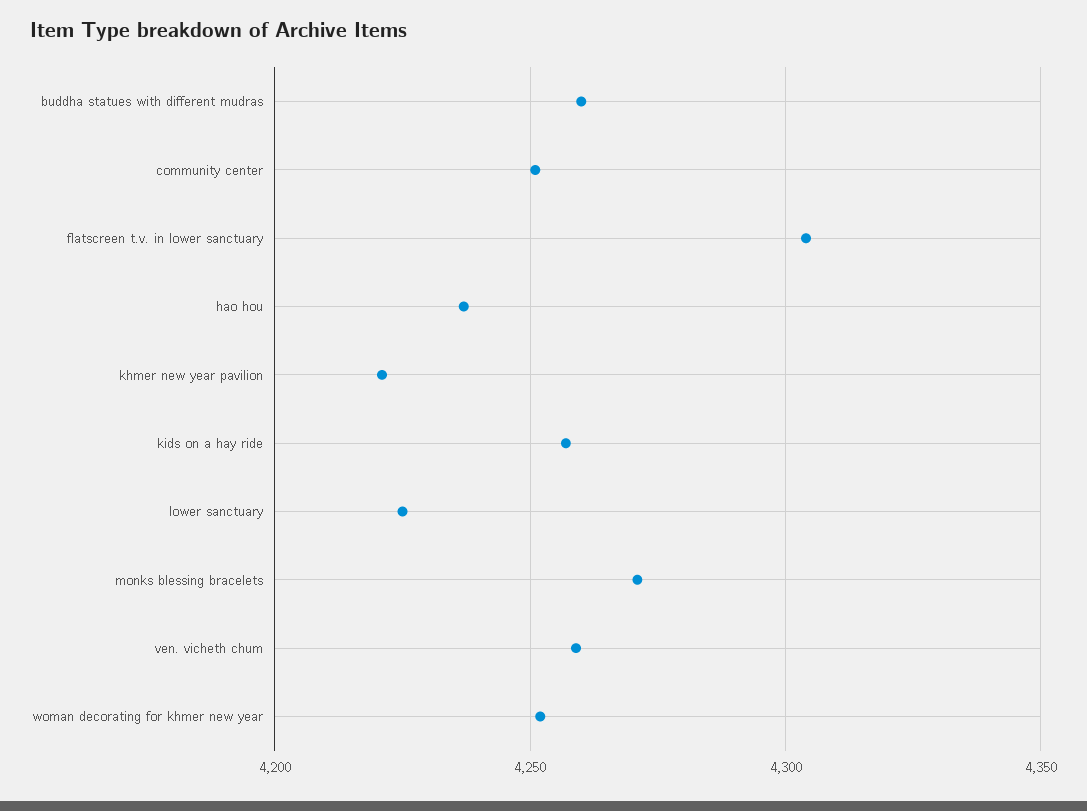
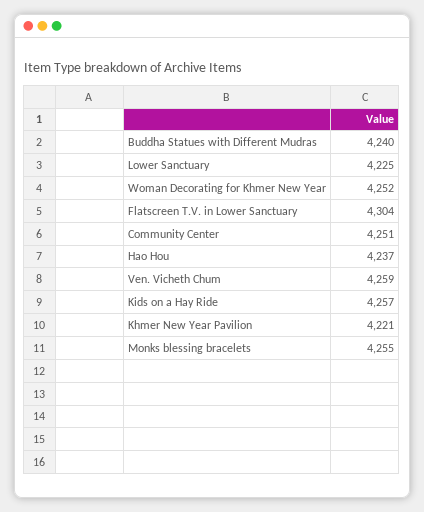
  {
-   "buddha statues with different mudras": 4260,
+   "buddha statues with different mudras": 4240,
    "community center": 4251,
    "flatscreen t.v. in lower sanctuary": 4304,
    "hao hou": 4237,
    "khmer new year pavilion": 4221,
    "kids on a hay ride": 4257,
    "lower sanctuary": 4225,
-   "monks blessing bracelets": 4270,
+   "monks blessing bracelets": 4255,
    "ven. vicheth chum": 4259,
    "woman decorating for khmer new year": 4252
  }

